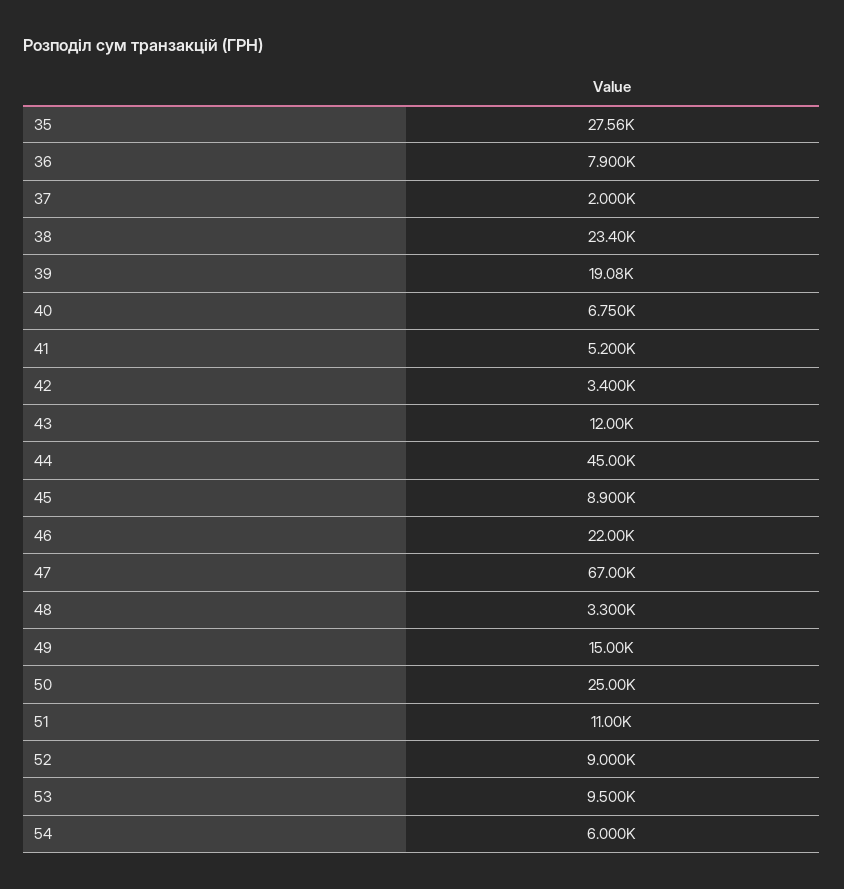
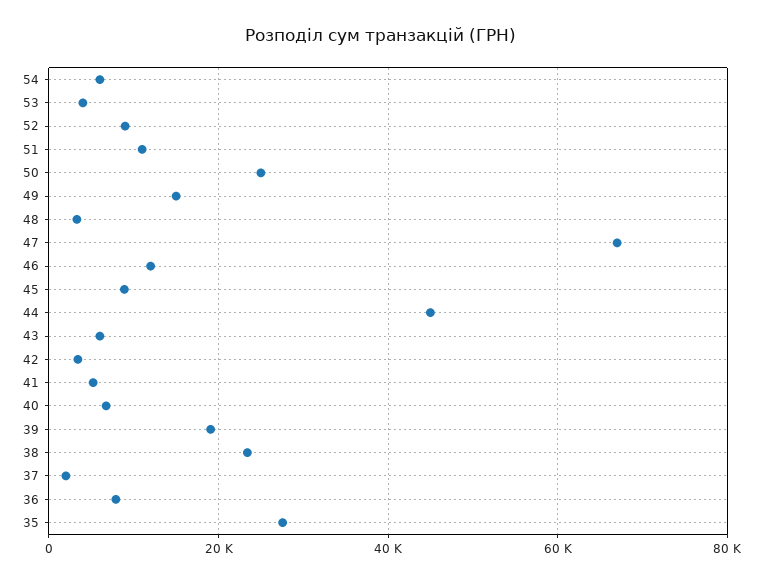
  {
    "35": 27560,
    "36": 7900,
    "37": 2000,
    "38": 23400,
    "39": 19080,
    "40": 6750,
    "41": 5200,
    "42": 3400,
-   "43": 12000,
+   "43": 6000,
    "44": 45000,
    "45": 8900,
-   "46": 22000,
+   "46": 12000,
    "47": 67000,
    "48": 3300,
    "49": 15000,
    "50": 25000,
    "51": 11000,
    "52": 9000,
-   "53": 9500,
+   "53": 4000,
    "54": 6000
  }

